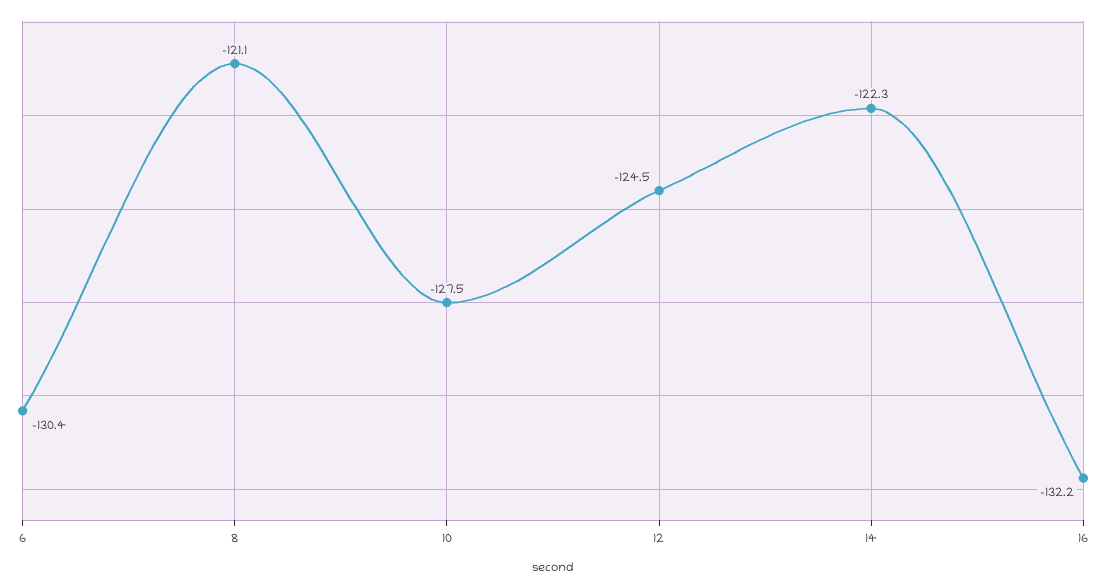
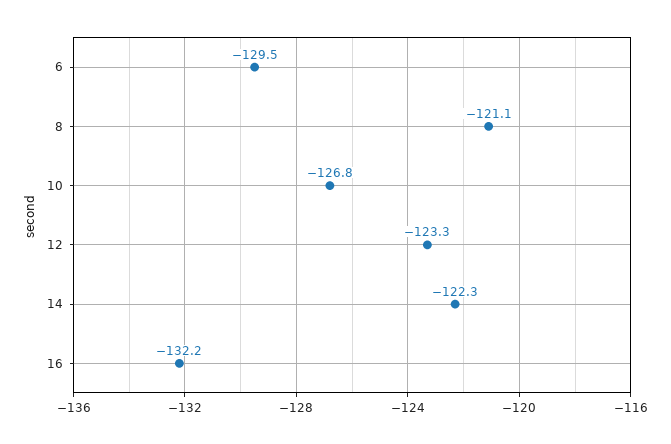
  {
-   "6": -130.4,
+   "6": -129.5,
    "8": -121.1,
-   "10": -127.5,
+   "10": -126.8,
-   "12": -124.5,
+   "12": -123.3,
    "14": -122.3,
    "16": -132.2
  }

